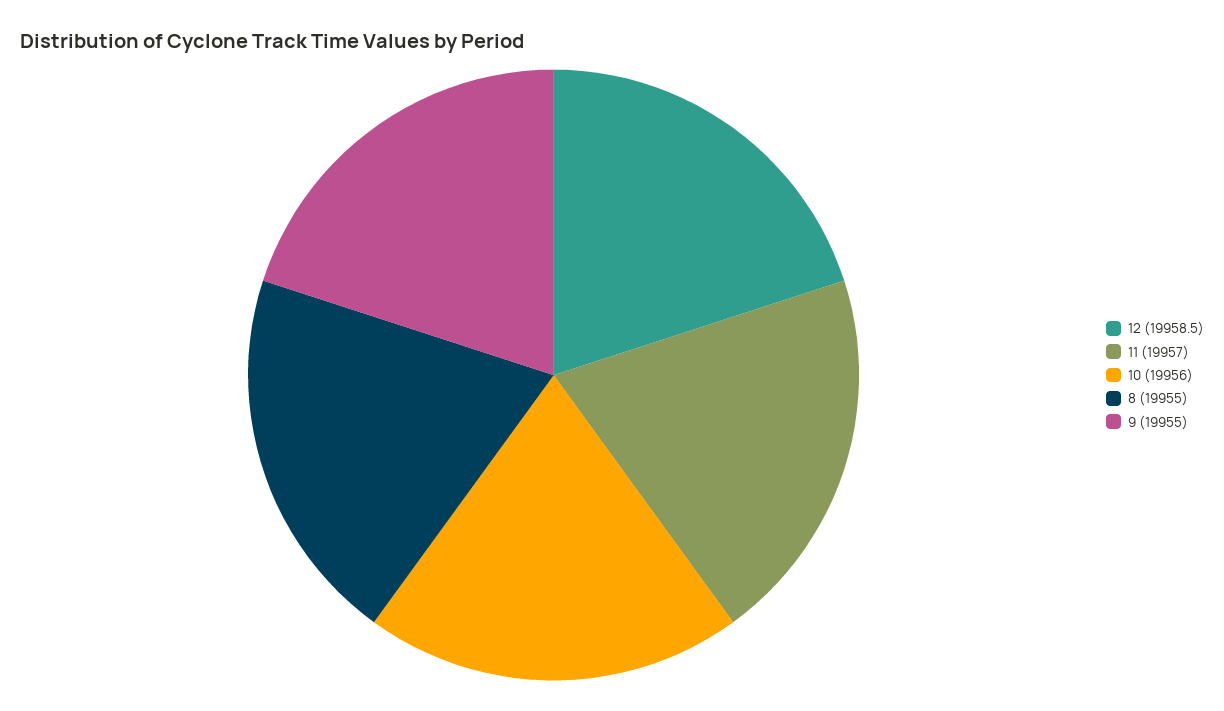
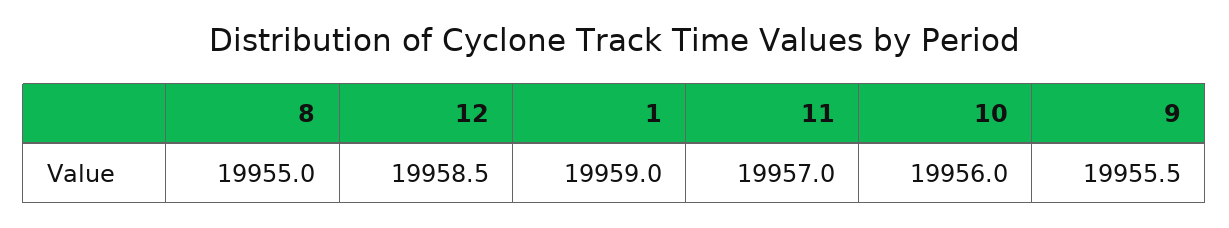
  {
    "12": 19958.5,
    "11": 19957,
    "10": 19956,
    "8": 19955,
-   "9": 19955
+   "9": 19955.5,
+   "1": 19959
  }

